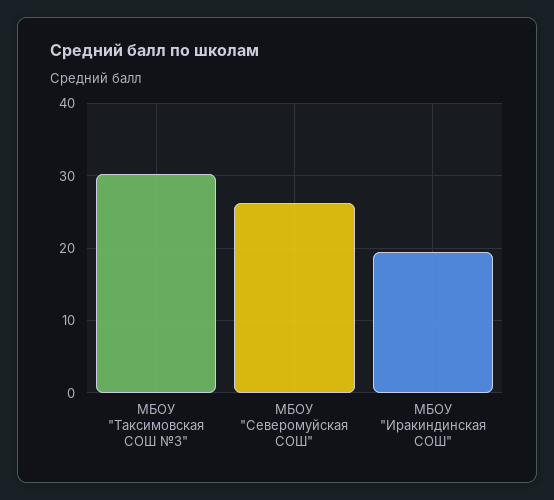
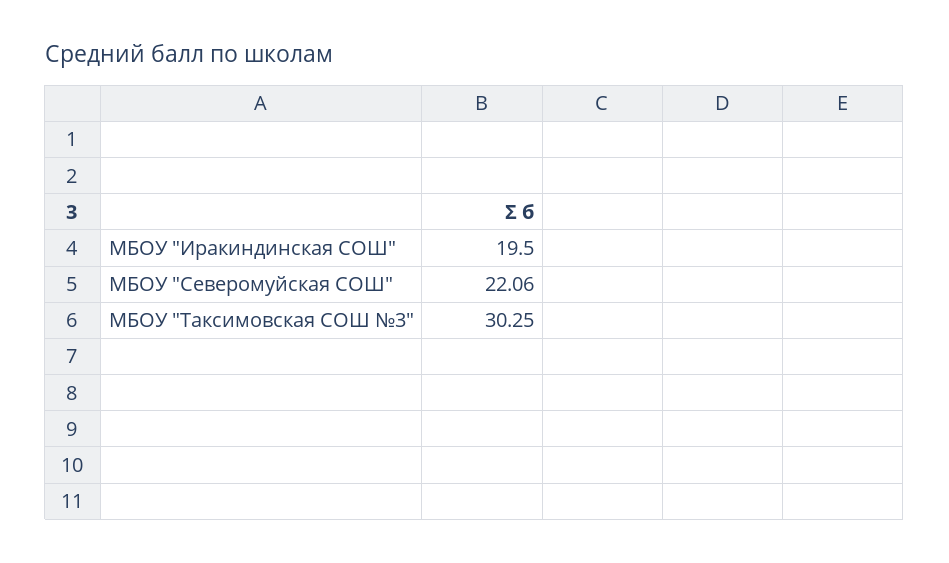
  {
    "МБОУ \"Таксимовская СОШ №3\"": 30.25,
-   "МБОУ \"Северомуйская СОШ\"": 26,
+   "МБОУ \"Северомуйская СОШ\"": 22.06,
    "МБОУ \"Иракиндинская СОШ\"": 19.5
  }

